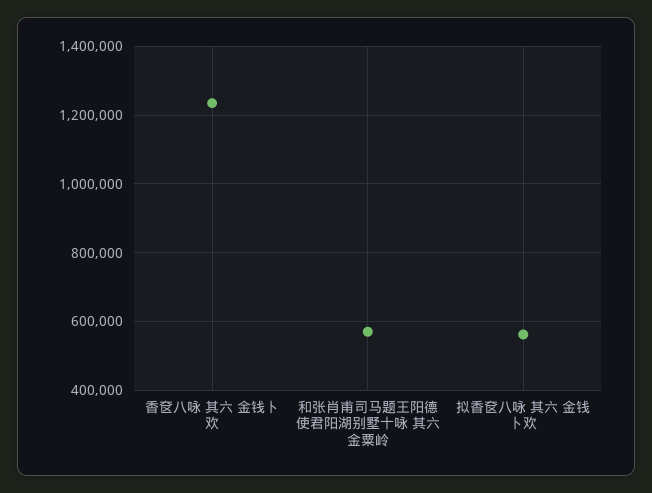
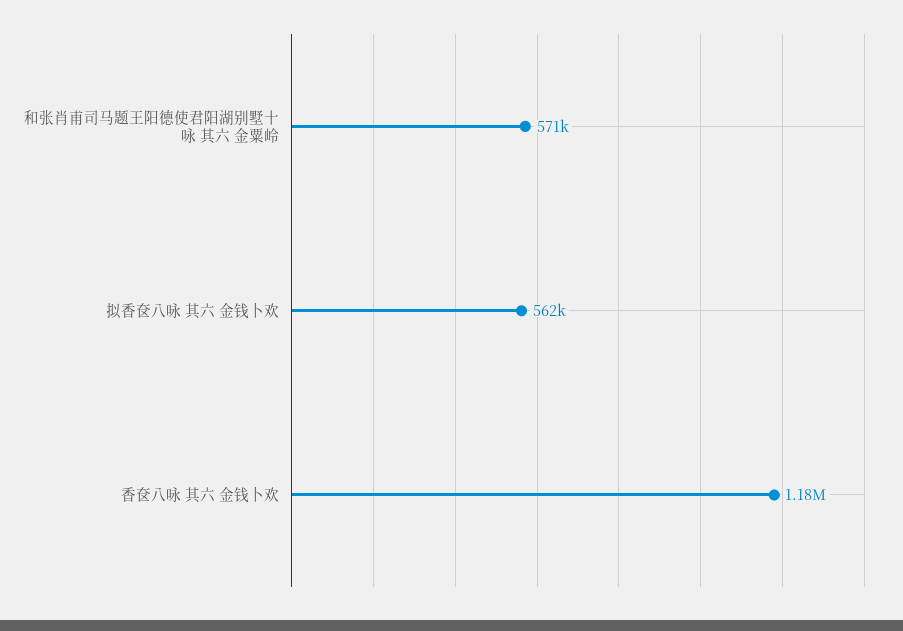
  {
-   "香奁八咏 其六 金钱卜欢": 1240000,
+   "香奁八咏 其六 金钱卜欢": 1180000,
    "和张肖甫司马题王阳德使君阳湖别墅十咏 其六 金粟岭": 571000,
    "拟香奁八咏 其六 金钱卜欢": 562000
  }

